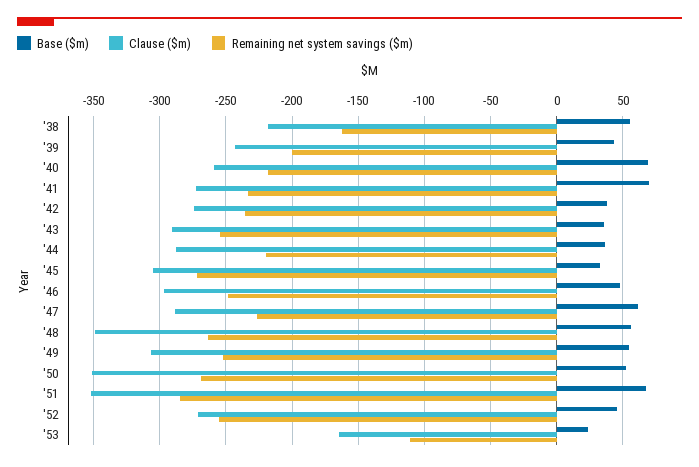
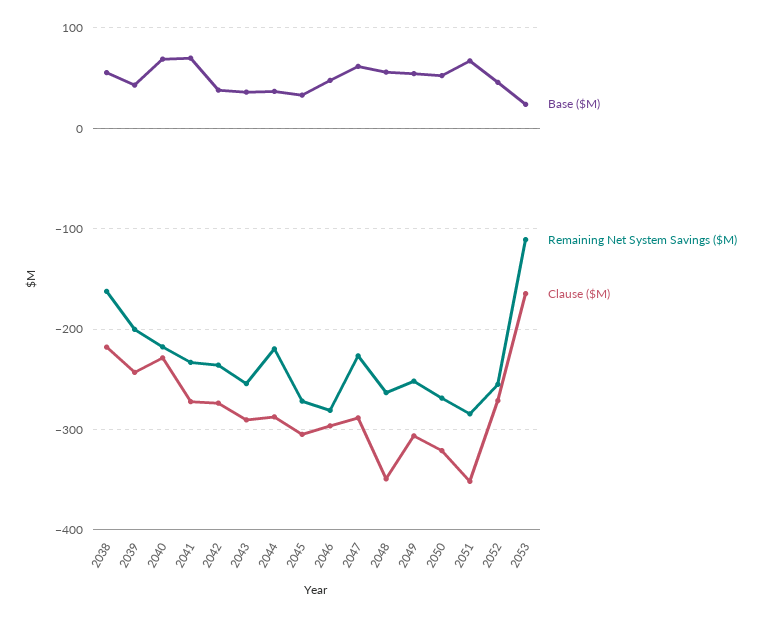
  {
    "Base ($m)": {
      "'38": 55,
      "'39": 45,
      "'40": 70,
      "'41": 70,
      "'42": 40,
      "'43": 35,
      "'44": 35,
      "'45": 35,
      "'46": 50,
      "'47": 60,
      "'48": 55,
      "'49": 55,
      "'50": 55,
      "'51": 65,
      "'52": 45,
      "'53": 25
    },
    "Clause ($m)": {
      "'38": -220,
      "'39": -245,
-     "'40": -260,
+     "'40": -230,
      "'41": -270,
      "'42": -275,
      "'43": -290,
      "'44": -285,
      "'45": -305,
      "'46": -295,
      "'47": -290,
      "'48": -350,
      "'49": -305,
-     "'50": -350,
+     "'50": -320,
      "'51": -350,
      "'52": -270,
      "'53": -165
    },
    "Remaining net system savings ($m)": {
      "'38": -165,
      "'39": -200,
      "'40": -220,
      "'41": -235,
      "'42": -235,
      "'43": -255,
      "'44": -220,
      "'45": -270,
-     "'46": -250,
+     "'46": -280,
      "'47": -225,
      "'48": -265,
      "'49": -250,
      "'50": -270,
      "'51": -285,
      "'52": -255,
      "'53": -110
    }
  }

